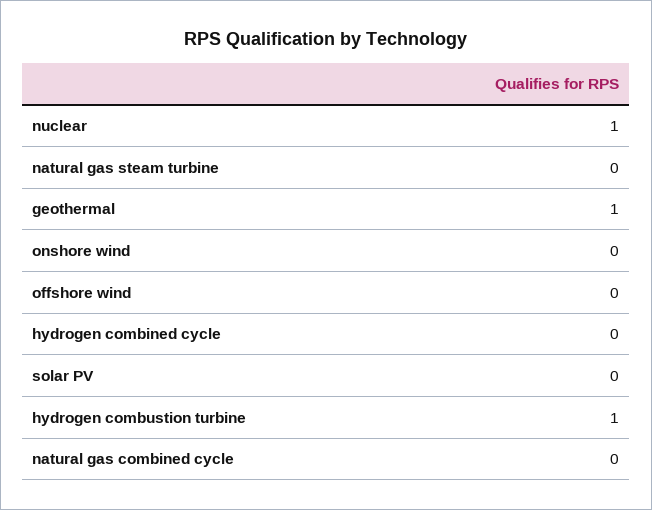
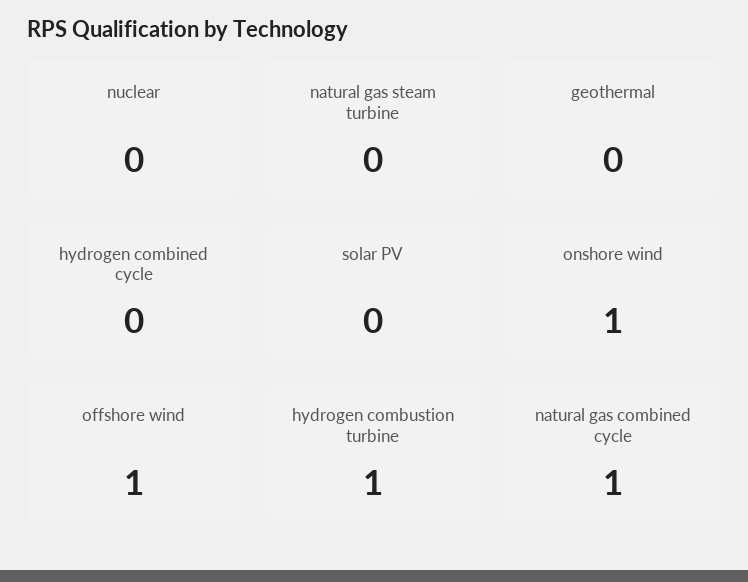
  {
-   "nuclear": 1,
+   "nuclear": 0,
    "natural gas steam turbine": 0,
-   "geothermal": 1,
+   "geothermal": 0,
-   "onshore wind": 0,
+   "onshore wind": 1,
-   "offshore wind": 0,
+   "offshore wind": 1,
    "hydrogen combined cycle": 0,
    "solar PV": 0,
    "hydrogen combustion turbine": 1,
-   "natural gas combined cycle": 0
+   "natural gas combined cycle": 1
  }

